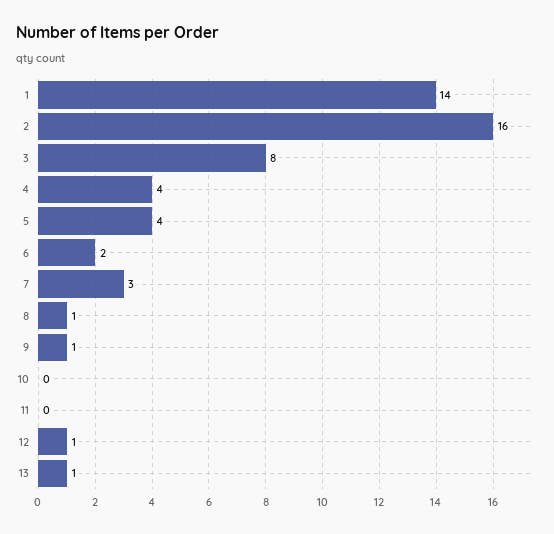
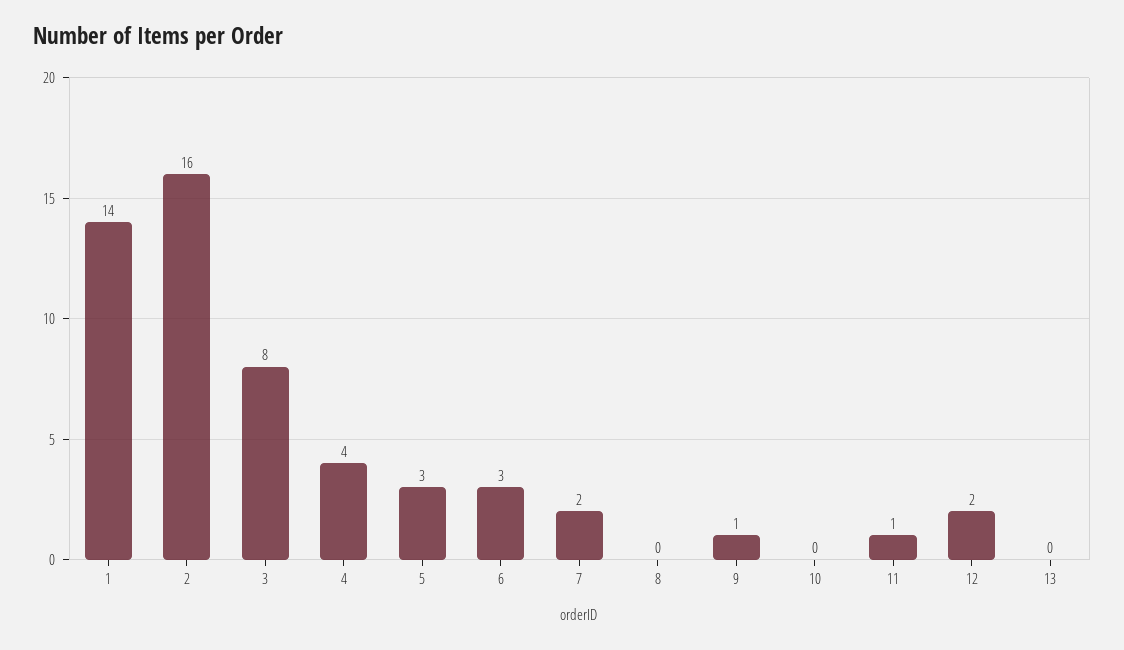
  {
    "1": 14,
    "2": 16,
    "3": 8,
    "4": 4,
-   "5": 4,
+   "5": 3,
-   "6": 2,
+   "6": 3,
-   "7": 3,
+   "7": 2,
-   "8": 1,
+   "8": 0,
    "9": 1,
    "10": 0,
-   "11": 0,
+   "11": 1,
-   "12": 1,
+   "12": 2,
-   "13": 1
+   "13": 0
  }

